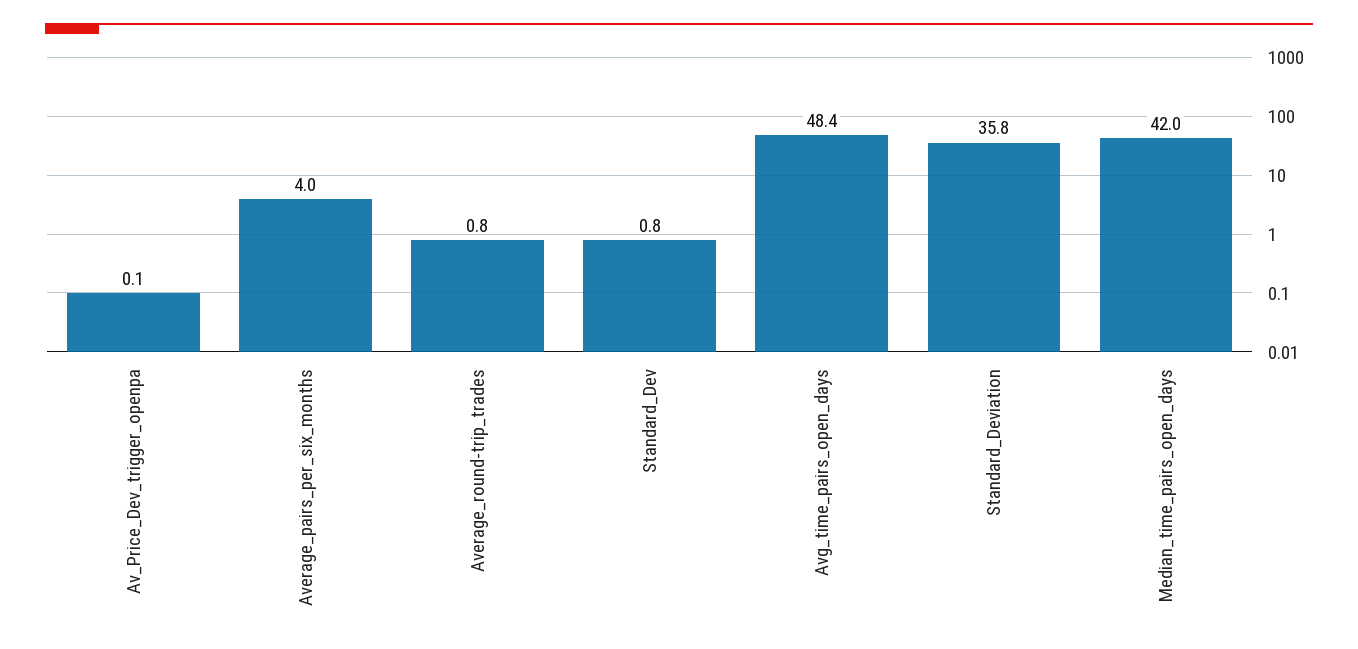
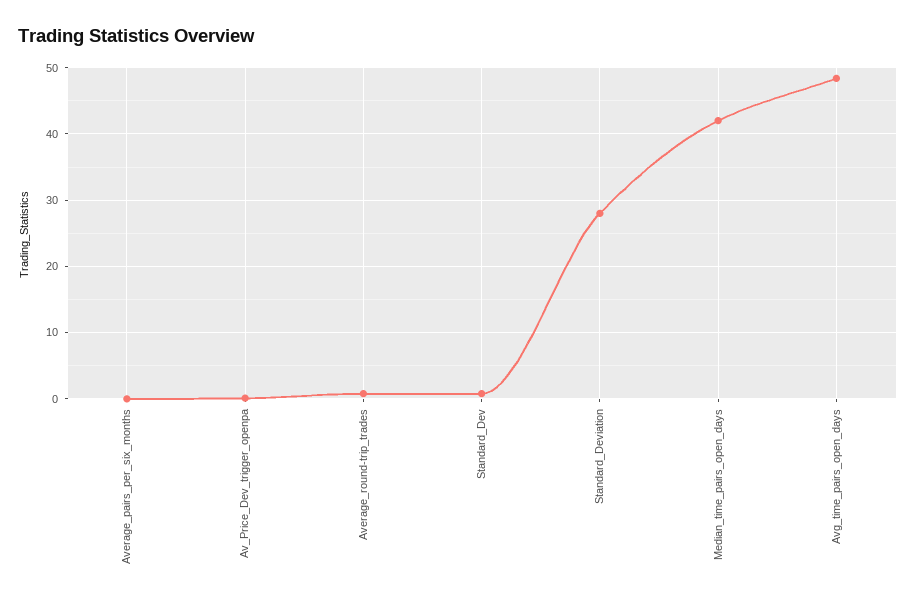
  {
    "Av_Price_Dev_trigger_openpa": 0.1,
-   "Average_pairs_per_six_months": 4,
+   "Average_pairs_per_six_months": 0,
    "Average_round-trip_trades": 0.8,
    "Standard_Dev": 0.8,
    "Avg_time_pairs_open_days": 48.4,
-   "Standard_Deviation": 35.8,
+   "Standard_Deviation": 28,
    "Median_time_pairs_open_days": 42
  }

